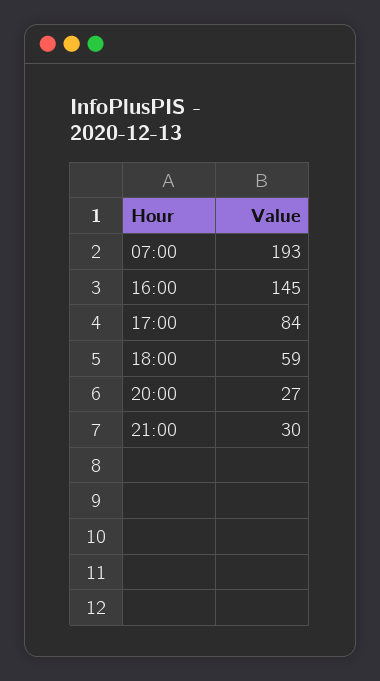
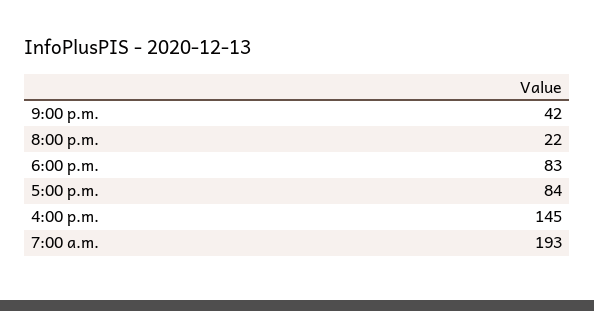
  {
    "07:00": 193,
    "16:00": 145,
    "17:00": 84,
-   "18:00": 59,
+   "18:00": 83,
-   "20:00": 27,
+   "20:00": 22,
-   "21:00": 30
+   "21:00": 42
  }

